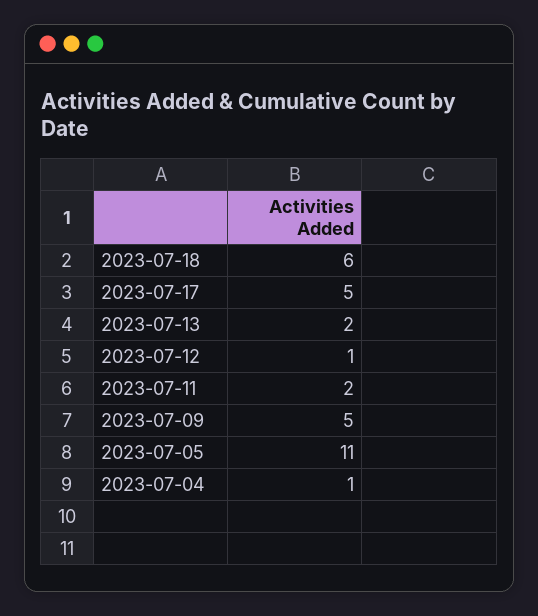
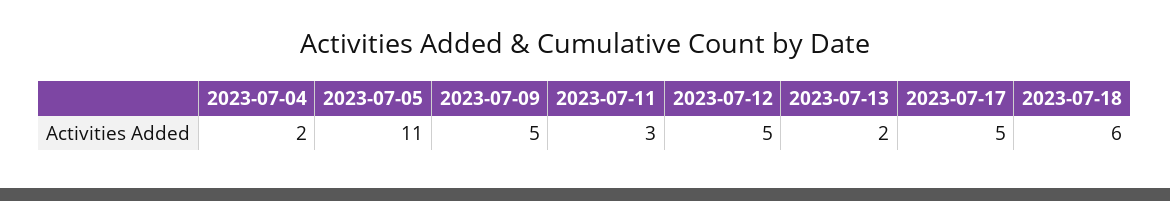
  {
    "2023-07-18": 6,
    "2023-07-17": 5,
    "2023-07-13": 2,
-   "2023-07-12": 1,
+   "2023-07-12": 5,
-   "2023-07-11": 2,
+   "2023-07-11": 3,
    "2023-07-09": 5,
    "2023-07-05": 11,
-   "2023-07-04": 1
+   "2023-07-04": 2
  }

